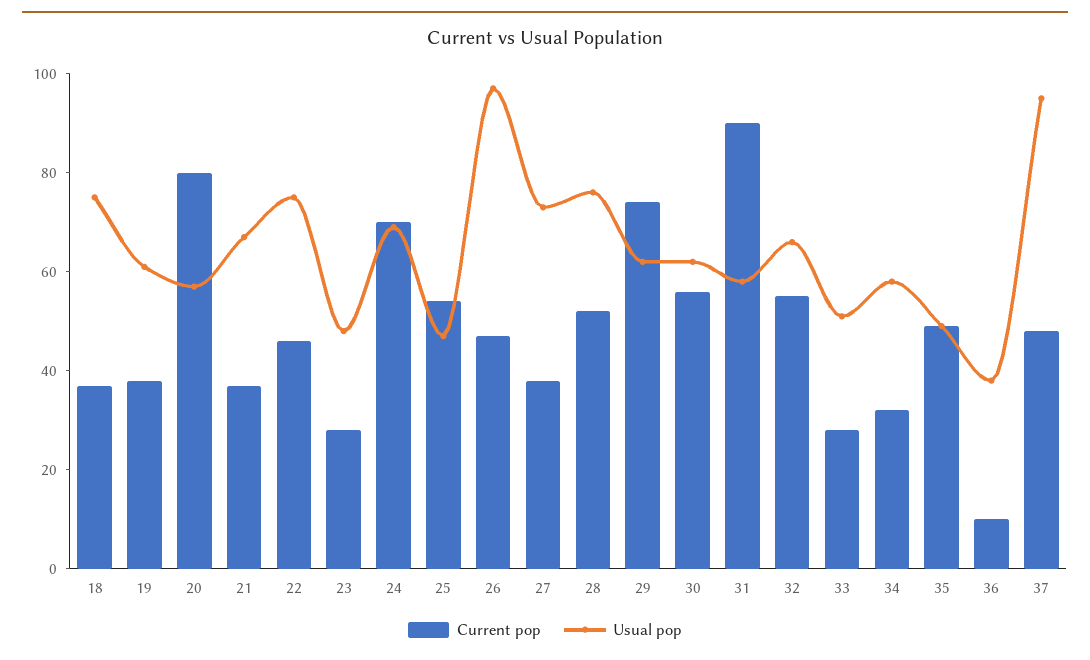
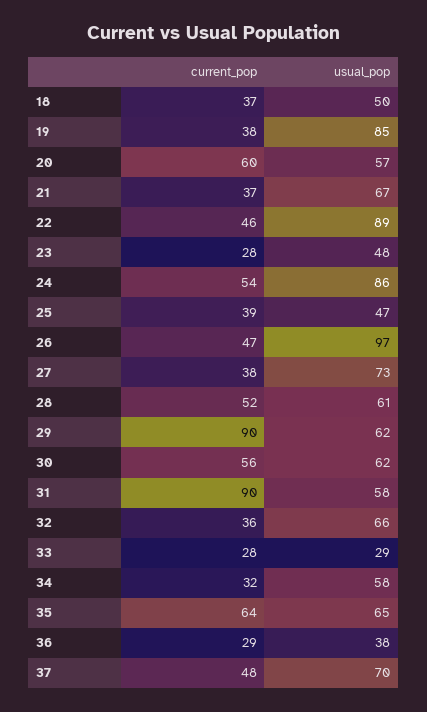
  {
    "Current pop": {
      "18": 37,
      "19": 38,
-     "20": 80,
+     "20": 60,
      "21": 37,
      "22": 46,
      "23": 28,
-     "24": 70,
+     "24": 54,
-     "25": 55,
+     "25": 39,
      "26": 47,
      "27": 38,
      "28": 52,
-     "29": 75,
+     "29": 90,
      "30": 56,
      "31": 90,
-     "32": 55,
+     "32": 36,
      "33": 28,
      "34": 32,
-     "35": 50,
+     "35": 64,
-     "36": 10,
+     "36": 29,
      "37": 48
    },
    "Usual pop": {
-     "18": 75,
+     "18": 50,
-     "19": 60,
+     "19": 85,
      "20": 57,
      "21": 67,
-     "22": 75,
+     "22": 89,
      "23": 48,
-     "24": 70,
+     "24": 86,
      "25": 47,
      "26": 97,
      "27": 73,
-     "28": 75,
+     "28": 61,
      "29": 62,
      "30": 62,
      "31": 58,
      "32": 66,
-     "33": 50,
+     "33": 29,
      "34": 58,
-     "35": 50,
+     "35": 65,
      "36": 38,
-     "37": 95
+     "37": 70
    }
  }

